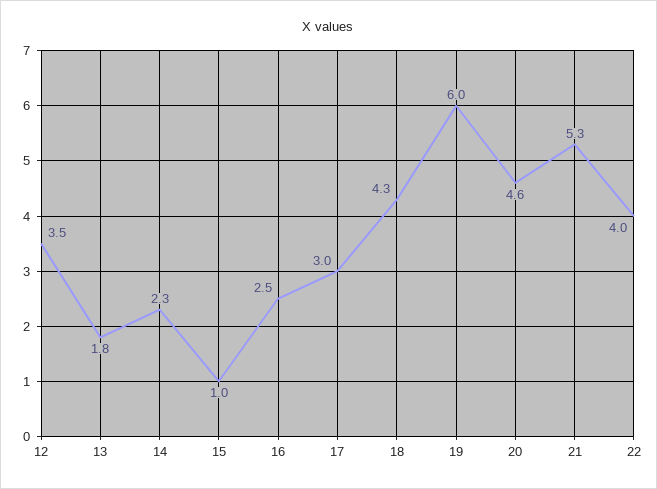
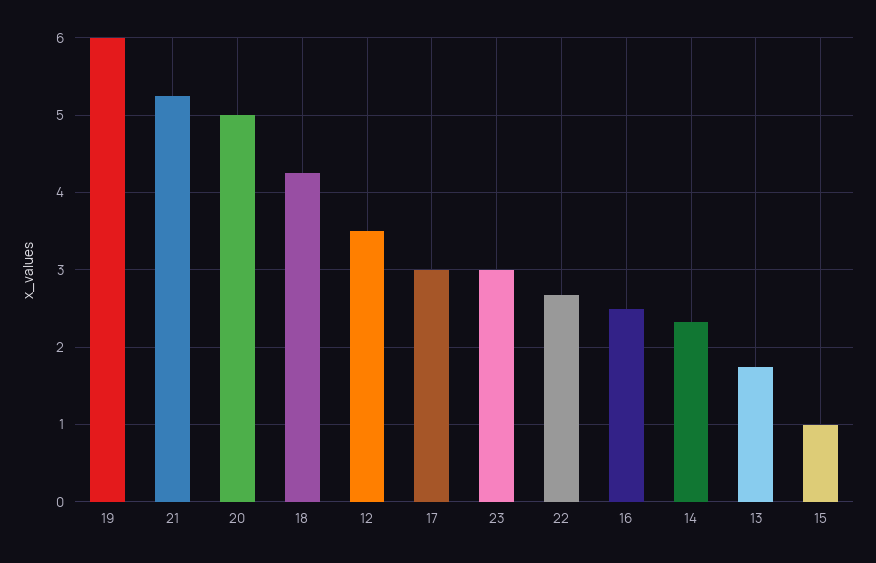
  {
    "12": 3.5,
    "13": 1.8,
    "14": 2.3,
    "15": 1,
    "16": 2.5,
    "17": 3,
    "18": 4.3,
    "19": 6,
-   "20": 4.6,
+   "20": 5,
    "21": 5.3,
-   "22": 4
+   "22": 2.7,
+   "23": 3
  }

